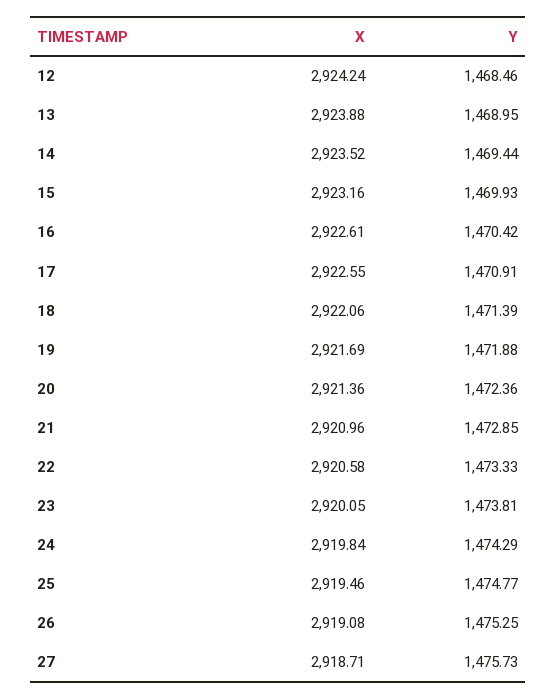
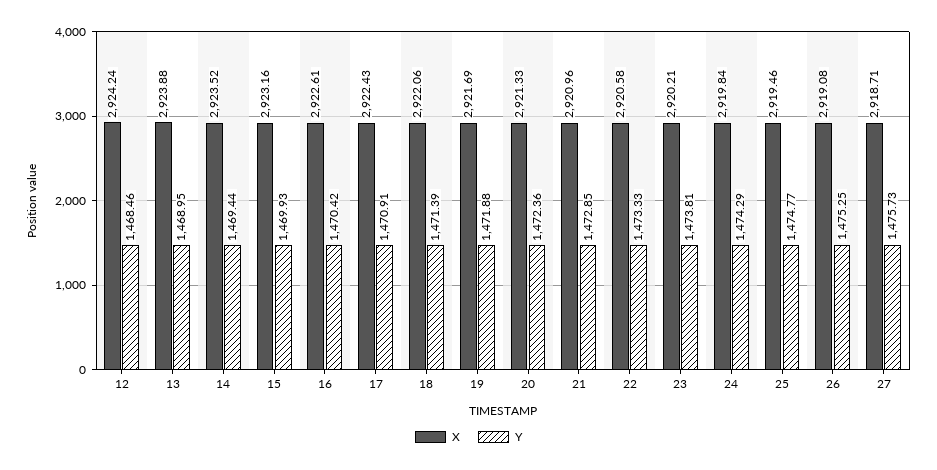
  {
    "X": {
      "12": 2924.24,
      "13": 2923.88,
      "14": 2923.52,
      "15": 2923.16,
      "16": 2922.61,
-     "17": 2922.55,
+     "17": 2922.43,
      "18": 2922.06,
      "19": 2921.69,
-     "20": 2921.36,
+     "20": 2921.33,
      "21": 2920.96,
      "22": 2920.58,
-     "23": 2920.05,
+     "23": 2920.21,
      "24": 2919.84,
      "25": 2919.46,
      "26": 2919.08,
      "27": 2918.71
    },
    "Y": {
      "12": 1468.46,
      "13": 1468.95,
      "14": 1469.44,
      "15": 1469.93,
      "16": 1470.42,
      "17": 1470.91,
      "18": 1471.39,
      "19": 1471.88,
      "20": 1472.36,
      "21": 1472.85,
      "22": 1473.33,
      "23": 1473.81,
      "24": 1474.29,
      "25": 1474.77,
      "26": 1475.25,
      "27": 1475.73
    }
  }

